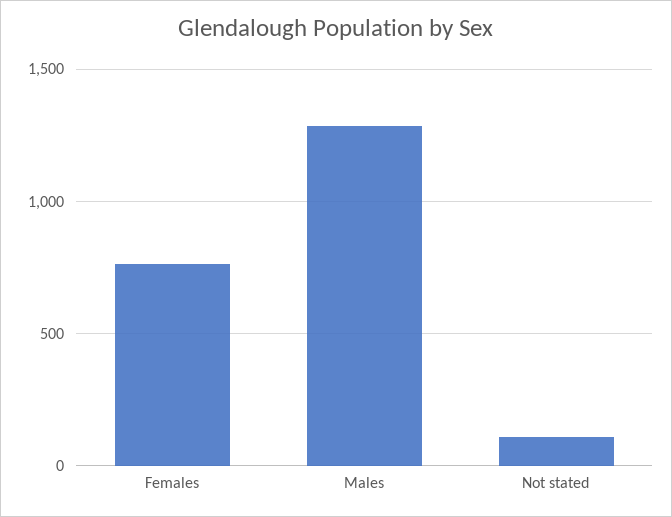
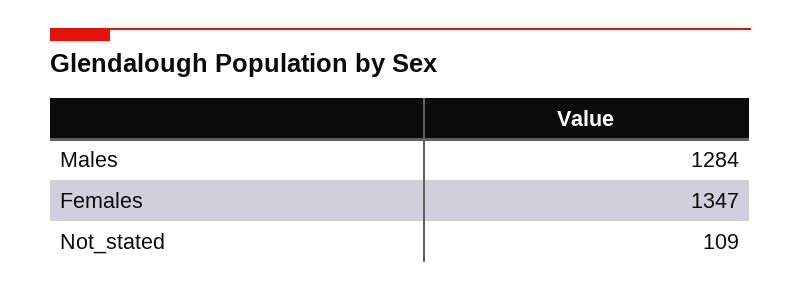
  {
-   "Females": 750,
+   "Females": 1347,
    "Males": 1284,
    "Not stated": 109
  }

